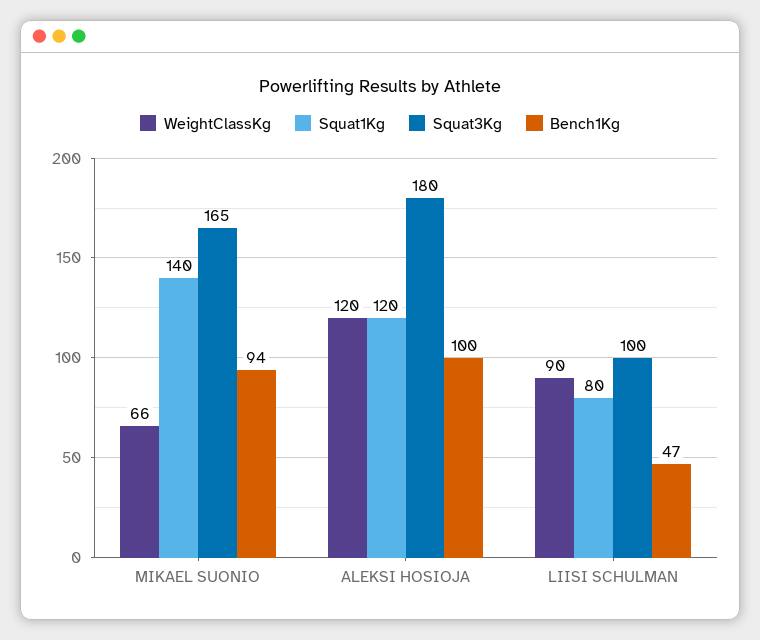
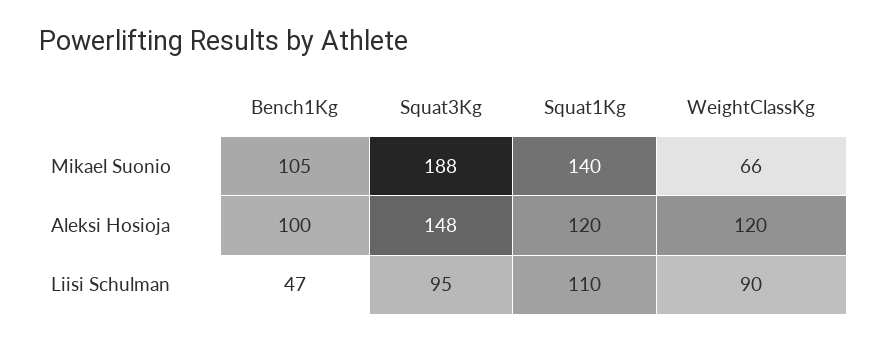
  {
    "WeightClassKg": {
      "MIKAEL SUONIO": 66,
      "ALEKSI HOSIOJA": 120,
      "LIISI SCHULMAN": 90
    },
    "Squat1Kg": {
      "MIKAEL SUONIO": 140,
      "ALEKSI HOSIOJA": 120,
-     "LIISI SCHULMAN": 80
+     "LIISI SCHULMAN": 110
    },
    "Squat3Kg": {
-     "MIKAEL SUONIO": 165,
+     "MIKAEL SUONIO": 188,
-     "ALEKSI HOSIOJA": 180,
+     "ALEKSI HOSIOJA": 148,
-     "LIISI SCHULMAN": 100
+     "LIISI SCHULMAN": 95
    },
    "Bench1Kg": {
-     "MIKAEL SUONIO": 94,
+     "MIKAEL SUONIO": 105,
      "ALEKSI HOSIOJA": 100,
      "LIISI SCHULMAN": 47
    }
  }

